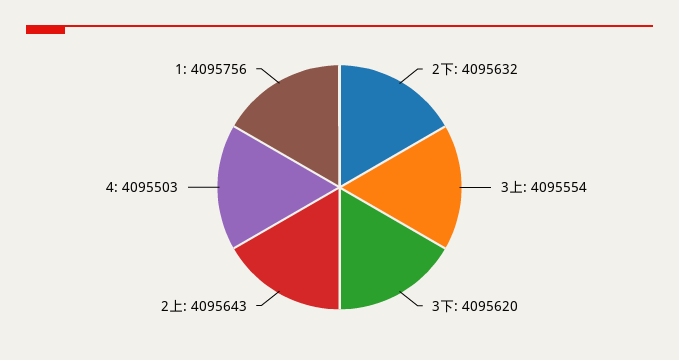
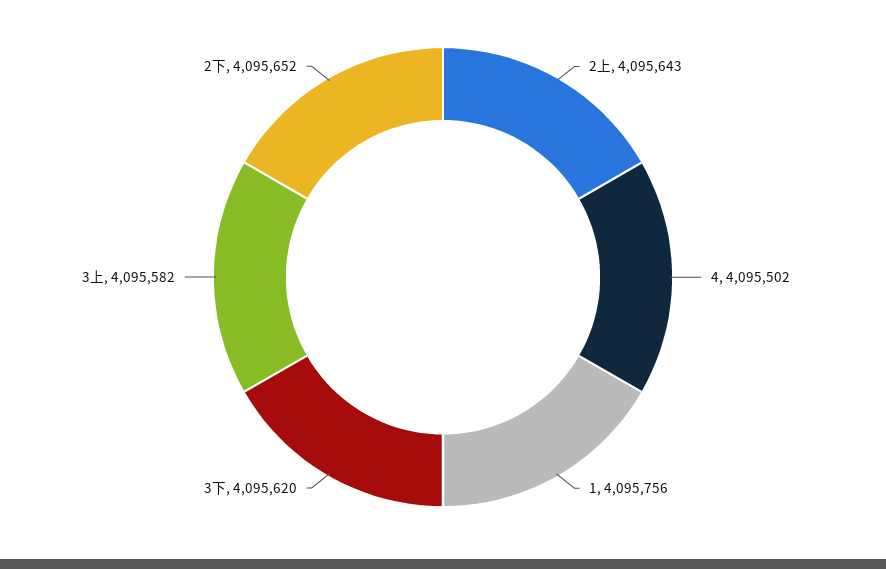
  {
-   "2下": 4095632,
+   "2下": 4095652,
-   "3上": 4095554,
+   "3上": 4095582,
    "3下": 4095620,
    "2上": 4095643,
-   "4": 4095503,
+   "4": 4095502,
    "1": 4095756
  }

